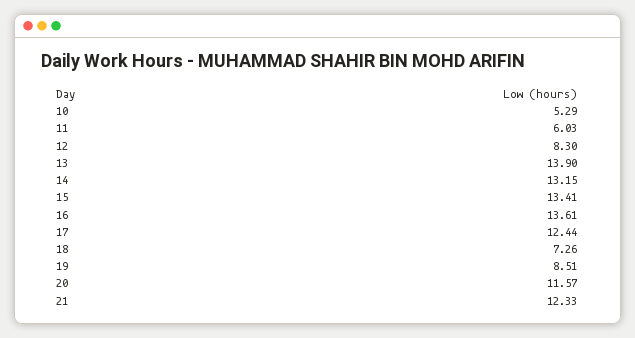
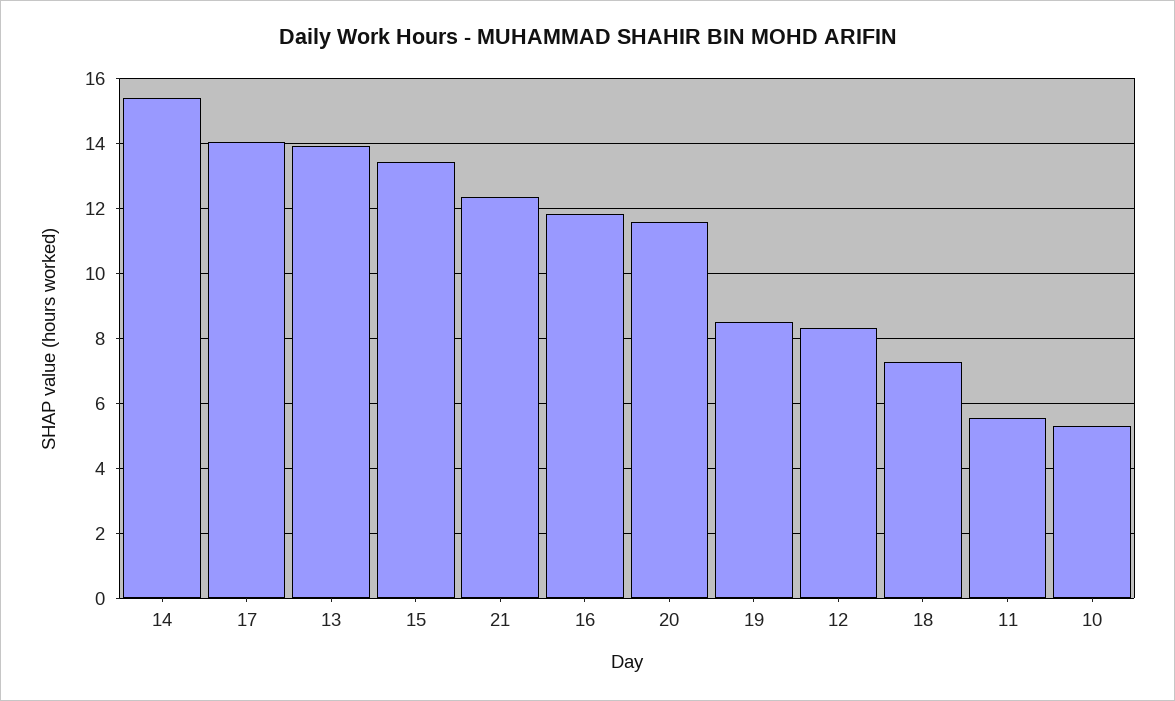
  {
    "10": 5.29,
-   "11": 6.03,
+   "11": 5.6,
    "12": 8.3,
    "13": 13.9,
-   "14": 13.15,
+   "14": 15.4,
    "15": 13.41,
-   "16": 13.61,
+   "16": 11.8,
-   "17": 12.44,
+   "17": 14,
    "18": 7.26,
    "19": 8.51,
    "20": 11.57,
    "21": 12.33
  }

